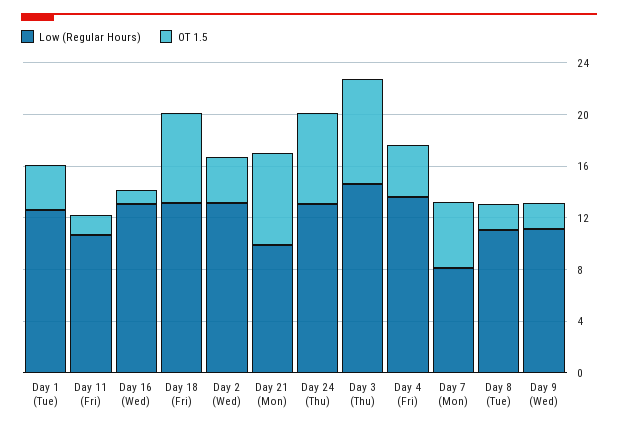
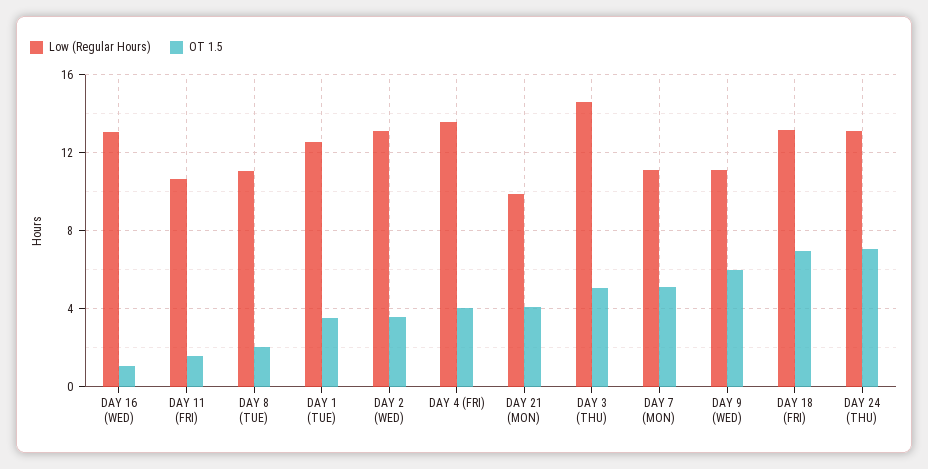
  {
    "Low (Regular Hours)": {
      "Day 1 (Tue)": 12.5,
      "Day 11 (Fri)": 10.5,
      "Day 16 (Wed)": 13,
      "Day 18 (Fri)": 13,
      "Day 2 (Wed)": 13,
      "Day 21 (Mon)": 10,
      "Day 24 (Thu)": 13,
      "Day 3 (Thu)": 14.5,
      "Day 4 (Fri)": 13.5,
-     "Day 7 (Mon)": 8,
+     "Day 7 (Mon)": 11,
      "Day 8 (Tue)": 11,
      "Day 9 (Wed)": 11
    },
    "OT 1.5": {
      "Day 1 (Tue)": 3.5,
      "Day 11 (Fri)": 1.5,
      "Day 16 (Wed)": 1,
      "Day 18 (Fri)": 7,
      "Day 2 (Wed)": 3.5,
-     "Day 21 (Mon)": 7,
+     "Day 21 (Mon)": 4,
      "Day 24 (Thu)": 7,
-     "Day 3 (Thu)": 8,
+     "Day 3 (Thu)": 5,
      "Day 4 (Fri)": 4,
      "Day 7 (Mon)": 5,
      "Day 8 (Tue)": 2,
-     "Day 9 (Wed)": 2
+     "Day 9 (Wed)": 6
    }
  }

